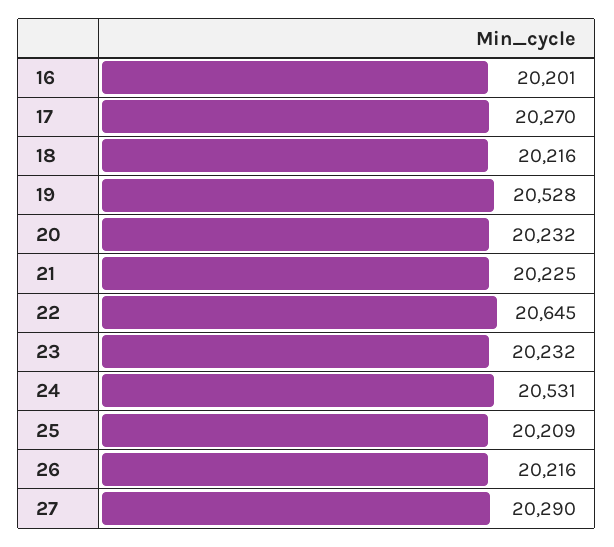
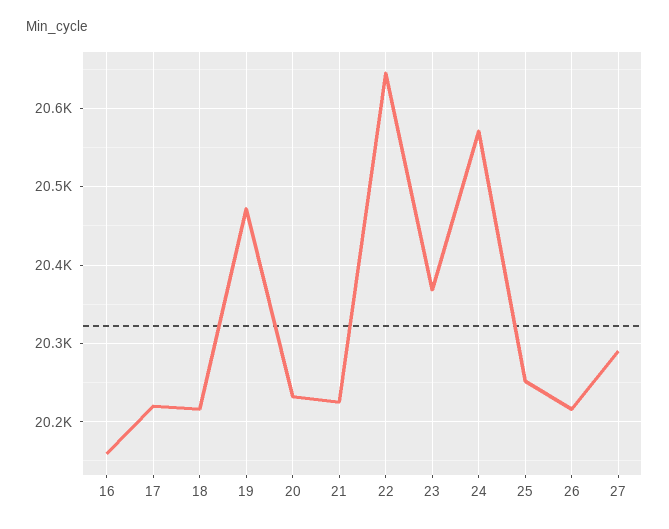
  {
-   "16": 20201,
+   "16": 20160,
-   "17": 20270,
+   "17": 20220,
    "18": 20216,
-   "19": 20528,
+   "19": 20470,
    "20": 20232,
    "21": 20225,
    "22": 20645,
-   "23": 20232,
+   "23": 20370,
-   "24": 20531,
+   "24": 20570,
-   "25": 20209,
+   "25": 20250,
    "26": 20216,
    "27": 20290
  }

